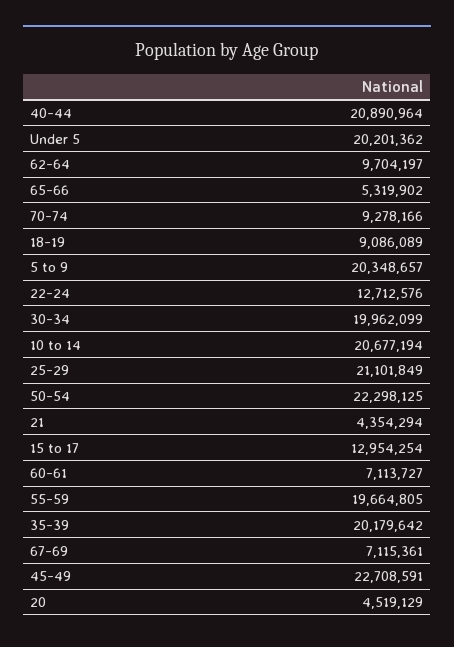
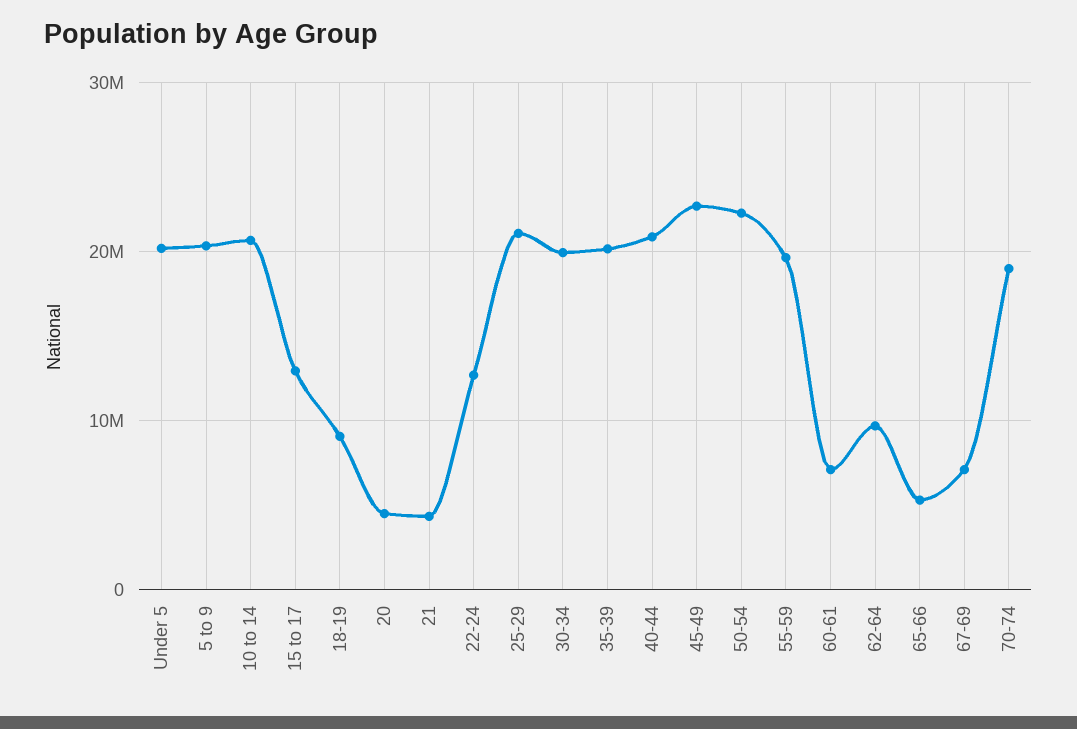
  {
    "40-44": 20890964,
    "Under 5": 20201362,
    "62-64": 9704197,
    "65-66": 5319902,
-   "70-74": 9278166,
+   "70-74": 19000000,
    "18-19": 9086089,
    "5 to 9": 20348657,
    "22-24": 12712576,
    "30-34": 19962099,
    "10 to 14": 20677194,
    "25-29": 21101849,
    "50-54": 22298125,
    "21": 4354294,
    "15 to 17": 12954254,
    "60-61": 7113727,
    "55-59": 19664805,
    "35-39": 20179642,
    "67-69": 7115361,
    "45-49": 22708591,
    "20": 4519129
  }

